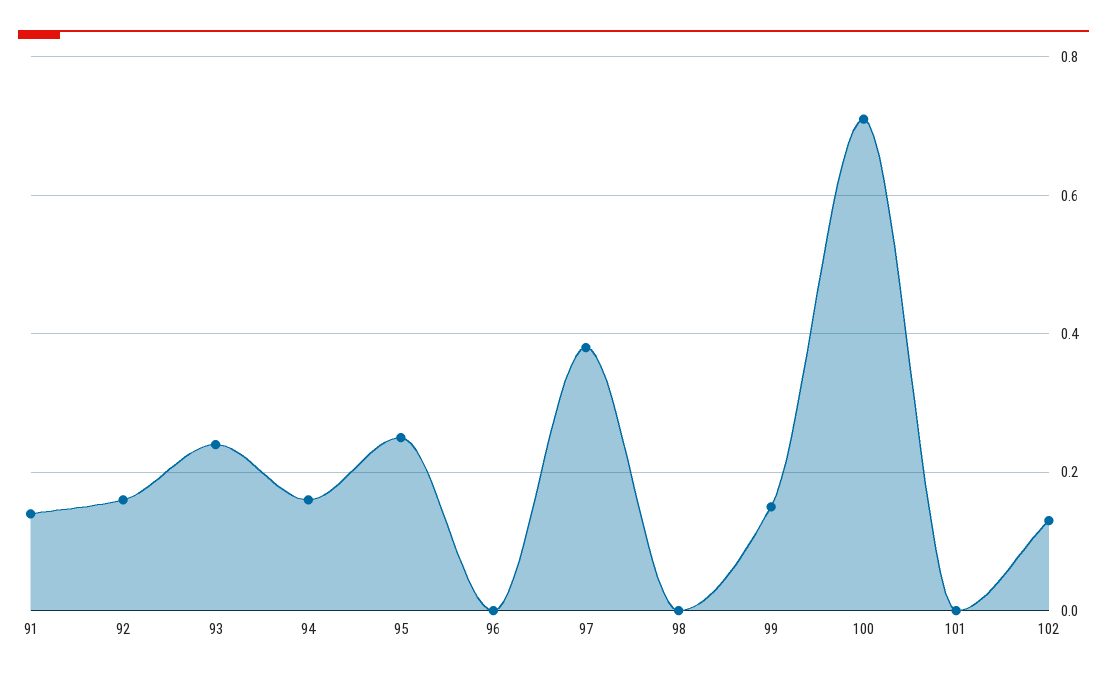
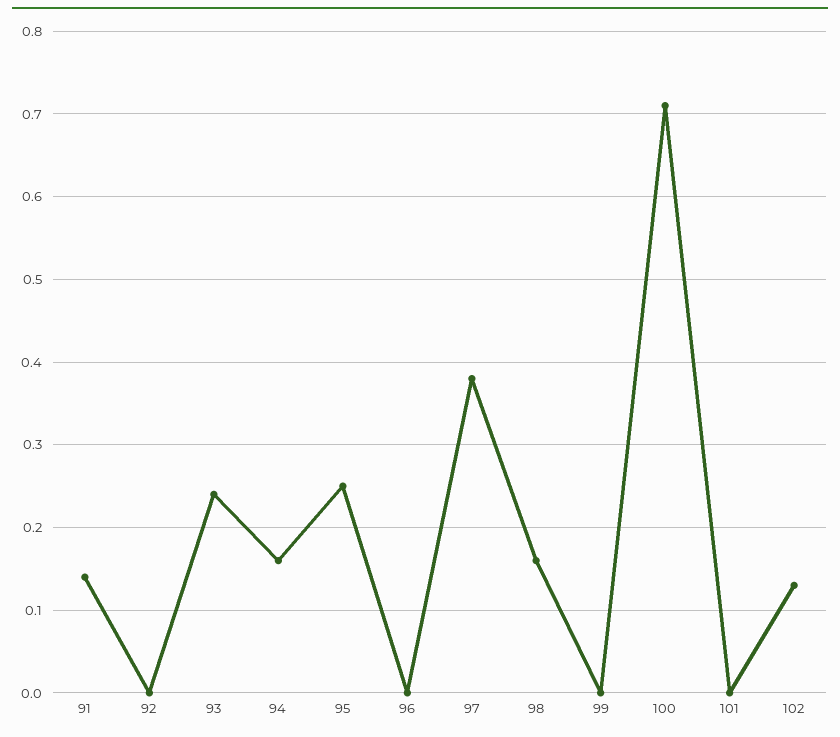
  {
    "91": 0.14,
-   "92": 0.15,
+   "92": 0,
    "93": 0.24,
    "94": 0.16,
    "95": 0.25,
    "96": 0,
    "97": 0.38,
-   "98": 0,
+   "98": 0.16,
-   "99": 0.15,
+   "99": 0,
    "100": 0.71,
    "101": 0,
    "102": 0.13
  }

